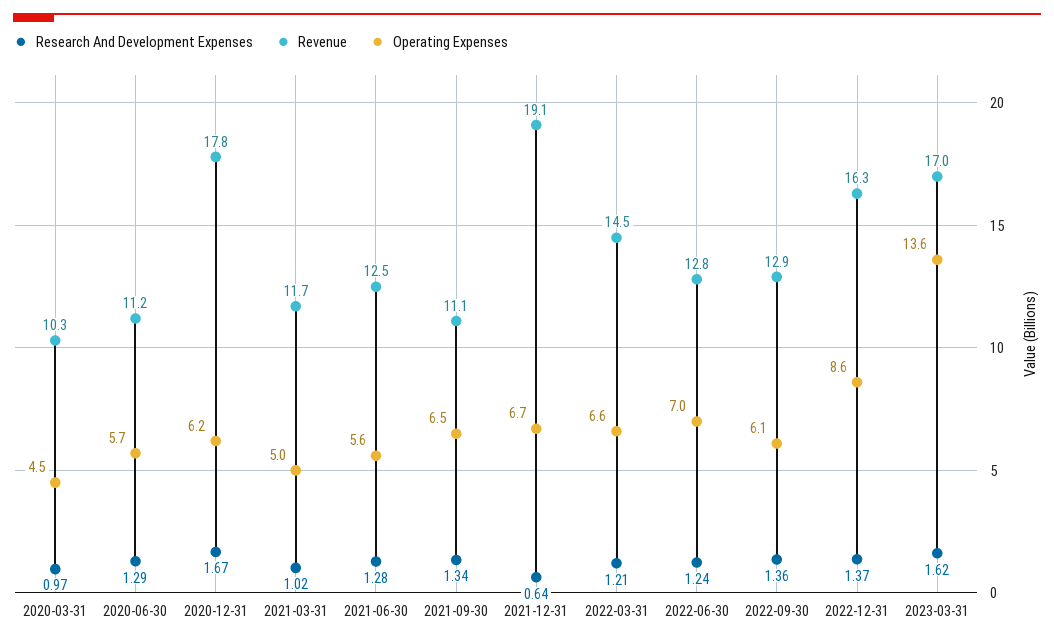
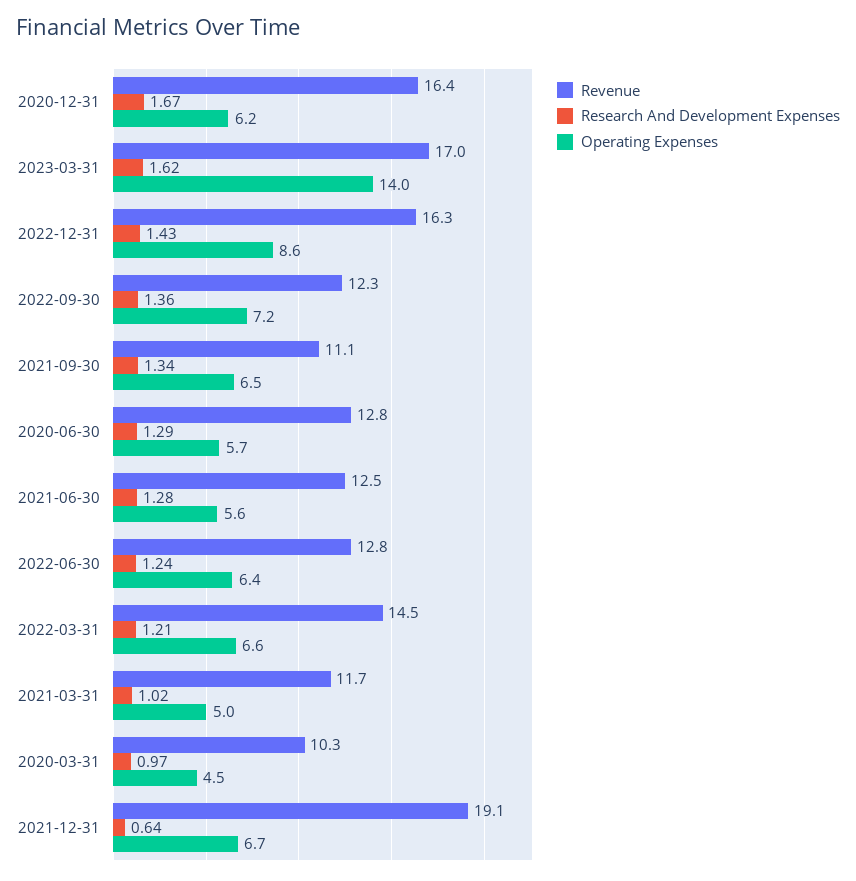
  {
    "Research And Development Expenses": {
      "2020-03-31": 0.97,
      "2020-06-30": 1.29,
      "2020-12-31": 1.67,
      "2021-03-31": 1.02,
      "2021-06-30": 1.28,
      "2021-09-30": 1.34,
      "2021-12-31": 0.64,
      "2022-03-31": 1.21,
      "2022-06-30": 1.24,
      "2022-09-30": 1.36,
-     "2022-12-31": 1.37,
+     "2022-12-31": 1.43,
      "2023-03-31": 1.62
    },
    "Revenue": {
      "2020-03-31": 10.3,
-     "2020-06-30": 11.2,
+     "2020-06-30": 12.8,
-     "2020-12-31": 17.8,
+     "2020-12-31": 16.4,
      "2021-03-31": 11.7,
      "2021-06-30": 12.5,
      "2021-09-30": 11.1,
      "2021-12-31": 19.1,
      "2022-03-31": 14.5,
      "2022-06-30": 12.8,
-     "2022-09-30": 12.9,
+     "2022-09-30": 12.3,
      "2022-12-31": 16.3,
      "2023-03-31": 17
    },
    "Operating Expenses": {
      "2020-03-31": 4.5,
      "2020-06-30": 5.7,
      "2020-12-31": 6.2,
      "2021-03-31": 5,
      "2021-06-30": 5.6,
      "2021-09-30": 6.5,
      "2021-12-31": 6.7,
      "2022-03-31": 6.6,
-     "2022-06-30": 7,
+     "2022-06-30": 6.4,
-     "2022-09-30": 6.1,
+     "2022-09-30": 7.2,
      "2022-12-31": 8.6,
-     "2023-03-31": 13.6
+     "2023-03-31": 14
    }
  }

